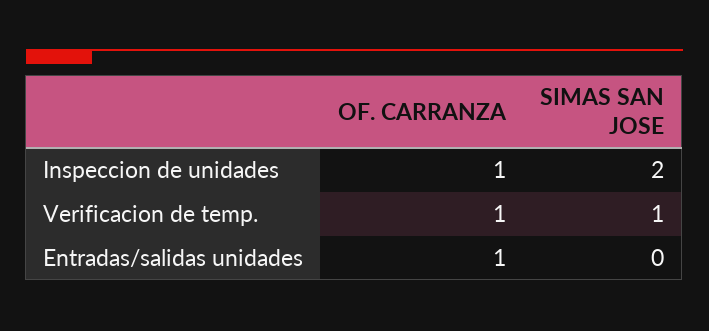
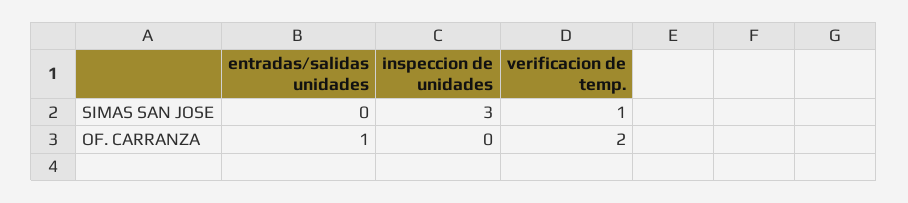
  {
    "OF. CARRANZA": {
-     "Inspeccion de unidades": 1,
+     "Inspeccion de unidades": 0,
-     "Verificacion de temp.": 1,
+     "Verificacion de temp.": 2,
      "Entradas/salidas unidades": 1
    },
    "SIMAS SAN JOSE": {
-     "Inspeccion de unidades": 2,
+     "Inspeccion de unidades": 3,
      "Verificacion de temp.": 1,
      "Entradas/salidas unidades": 0
    }
  }

